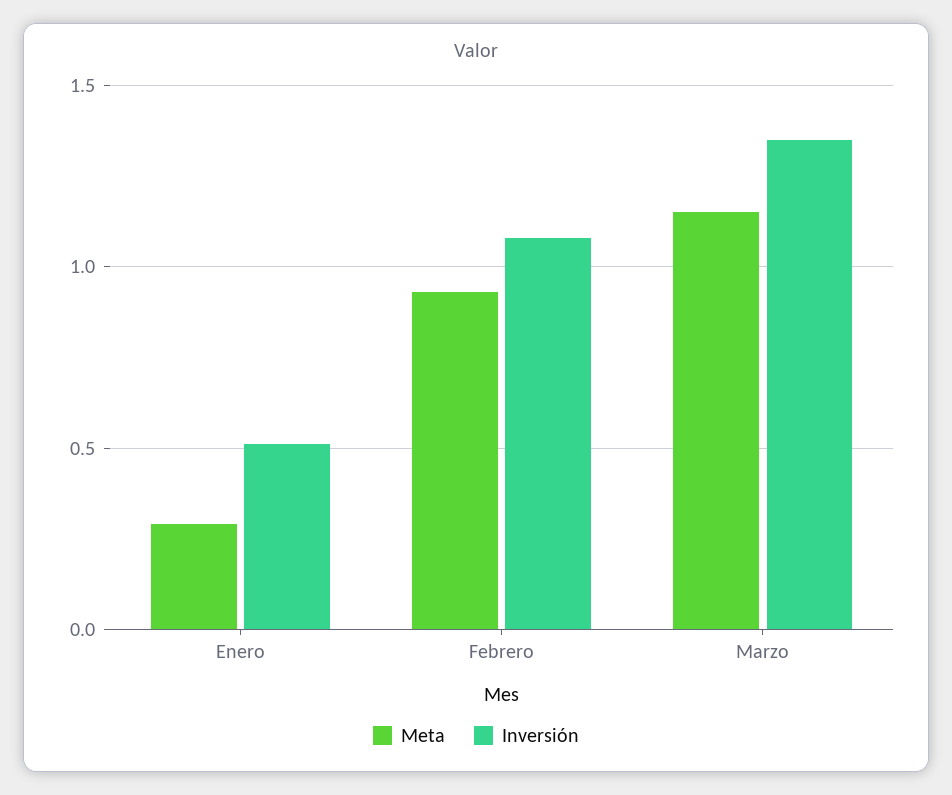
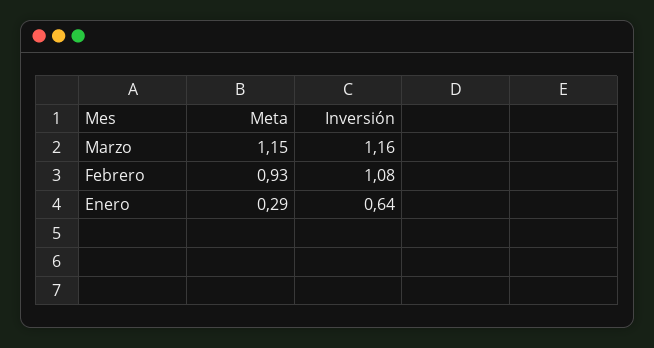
  {
    "Meta": {
      "Enero": 0.29,
      "Febrero": 0.93,
      "Marzo": 1.15
    },
    "Inversión": {
-     "Enero": 0.5,
+     "Enero": 0.64,
      "Febrero": 1.08,
-     "Marzo": 1.35
+     "Marzo": 1.16
    }
  }

